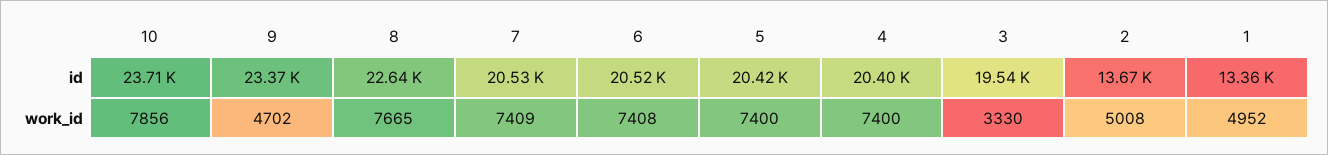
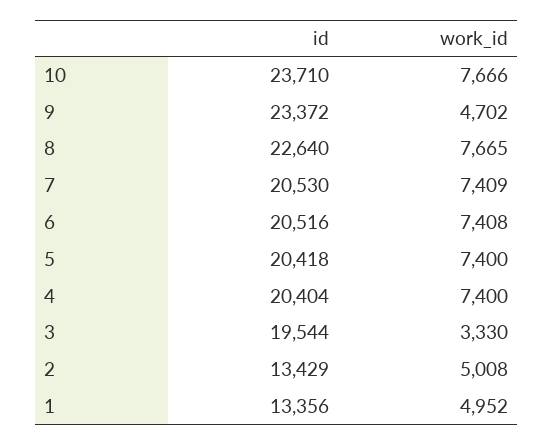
  {
    "10": {
      "id": 23710,
-     "work_id": 7856
+     "work_id": 7666
    },
    "9": {
      "id": 23372,
      "work_id": 4702
    },
    "8": {
      "id": 22640,
      "work_id": 7665
    },
    "7": {
      "id": 20530,
      "work_id": 7409
    },
    "6": {
      "id": 20516,
      "work_id": 7408
    },
    "5": {
      "id": 20418,
      "work_id": 7400
    },
    "4": {
      "id": 20404,
      "work_id": 7400
    },
    "3": {
      "id": 19544,
      "work_id": 3330
    },
    "2": {
-     "id": 13670,
+     "id": 13429,
      "work_id": 5008
    },
    "1": {
      "id": 13356,
      "work_id": 4952
    }
  }

